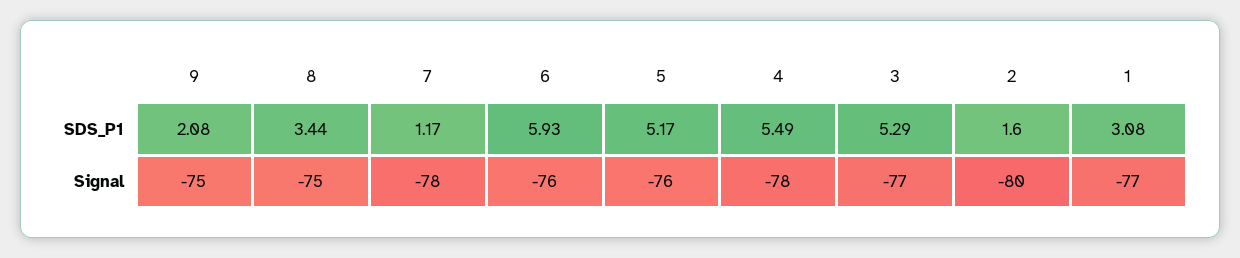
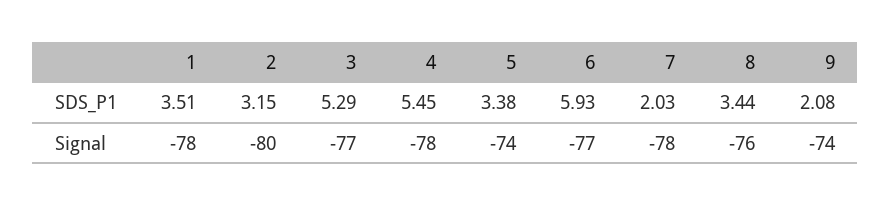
  {
    "9": {
      "SDS_P1": 2.08,
-     "Signal": -75
+     "Signal": -74
    },
    "8": {
      "SDS_P1": 3.44,
-     "Signal": -75
+     "Signal": -76
    },
    "7": {
-     "SDS_P1": 1.17,
+     "SDS_P1": 2.03,
      "Signal": -78
    },
    "6": {
      "SDS_P1": 5.93,
-     "Signal": -76
+     "Signal": -77
    },
    "5": {
-     "SDS_P1": 5.17,
+     "SDS_P1": 3.38,
-     "Signal": -76
+     "Signal": -74
    },
    "4": {
-     "SDS_P1": 5.49,
+     "SDS_P1": 5.45,
      "Signal": -78
    },
    "3": {
      "SDS_P1": 5.29,
      "Signal": -77
    },
    "2": {
-     "SDS_P1": 1.6,
+     "SDS_P1": 3.15,
      "Signal": -80
    },
    "1": {
-     "SDS_P1": 3.08,
+     "SDS_P1": 3.51,
-     "Signal": -77
+     "Signal": -78
    }
  }

